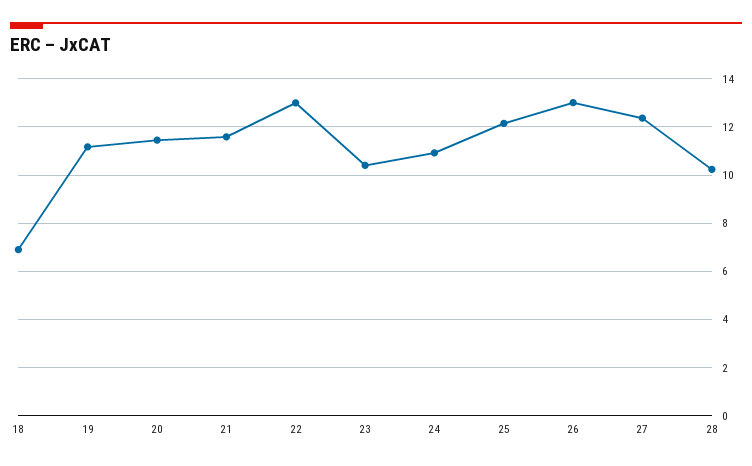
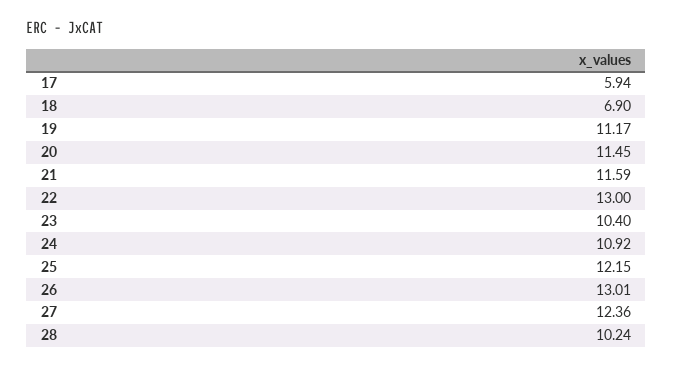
  {
    "18": 6.9,
    "19": 11.17,
    "20": 11.45,
    "21": 11.59,
    "22": 13,
    "23": 10.4,
    "24": 10.92,
    "25": 12.15,
    "26": 13.01,
    "27": 12.36,
-   "28": 10.24
+   "28": 10.24,
+   "17": 5.94
  }

